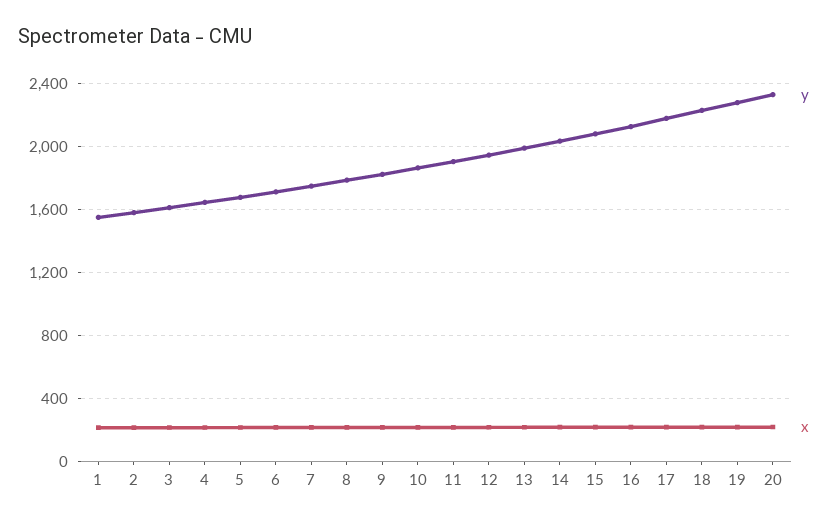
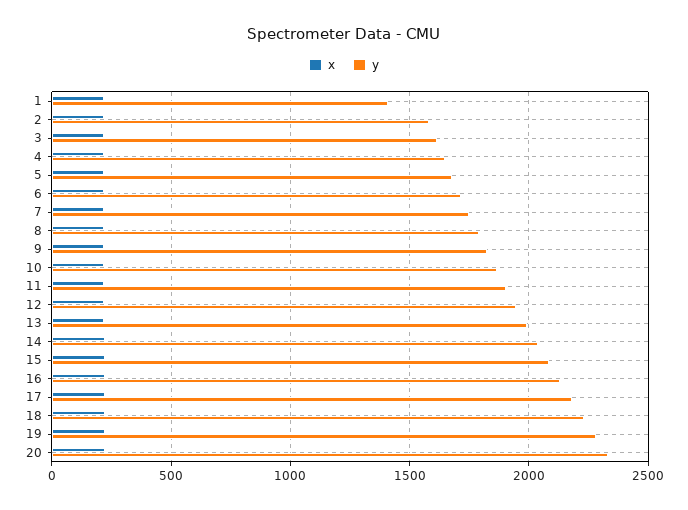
  {
    "y": {
-     "1": 1550,
+     "1": 1400,
      "2": 1600,
      "3": 1600,
      "4": 1650,
      "5": 1700,
      "6": 1700,
      "7": 1750,
      "8": 1800,
      "9": 1850,
      "10": 1850,
      "11": 1900,
      "12": 1950,
      "13": 2000,
      "14": 2050,
      "15": 2100,
      "16": 2150,
      "17": 2200,
      "18": 2250,
      "19": 2300,
      "20": 2350
    },
    "x": {
      "1": 200,
      "2": 200,
      "3": 200,
      "4": 200,
      "5": 200,
      "6": 200,
      "7": 200,
      "8": 200,
      "9": 200,
      "10": 200,
      "11": 200,
      "12": 200,
      "13": 200,
      "14": 200,
      "15": 200,
      "16": 200,
      "17": 200,
      "18": 200,
      "19": 200,
      "20": 200
    }
  }

